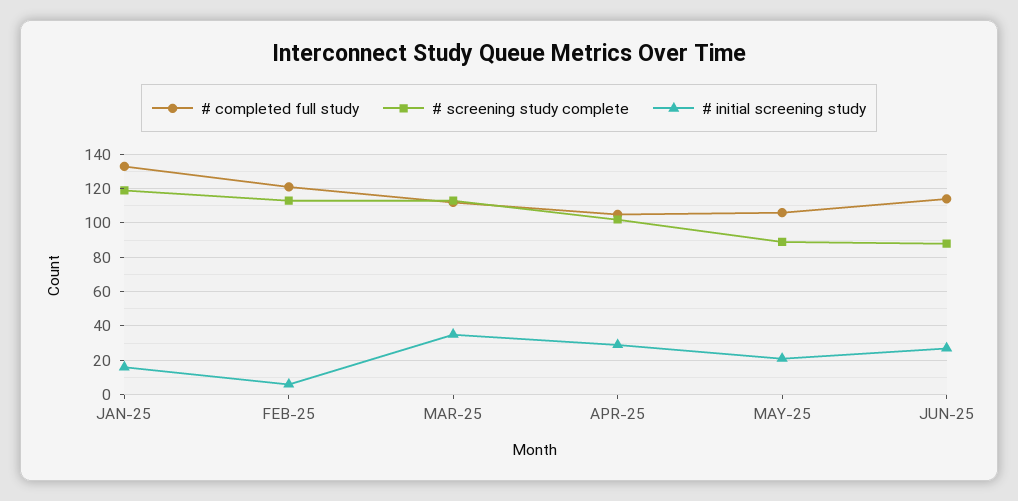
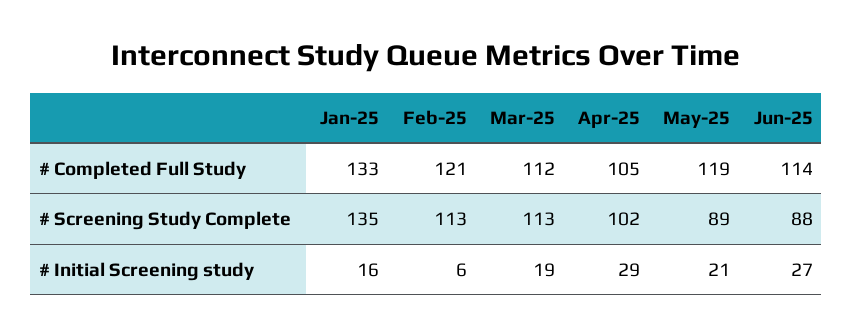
  {
    "# completed full study": {
      "JAN-25": 133,
      "FEB-25": 121,
      "MAR-25": 112,
      "APR-25": 105,
-     "MAY-25": 105,
+     "MAY-25": 119,
      "JUN-25": 114
    },
    "# screening study complete": {
-     "JAN-25": 120,
+     "JAN-25": 135,
      "FEB-25": 113,
      "MAR-25": 113,
      "APR-25": 102,
      "MAY-25": 89,
      "JUN-25": 88
    },
    "# initial screening study": {
      "JAN-25": 16,
      "FEB-25": 6,
-     "MAR-25": 35,
+     "MAR-25": 19,
      "APR-25": 29,
      "MAY-25": 21,
      "JUN-25": 27
    }
  }

